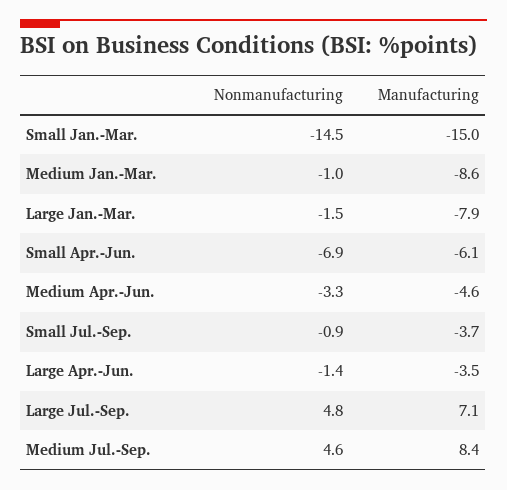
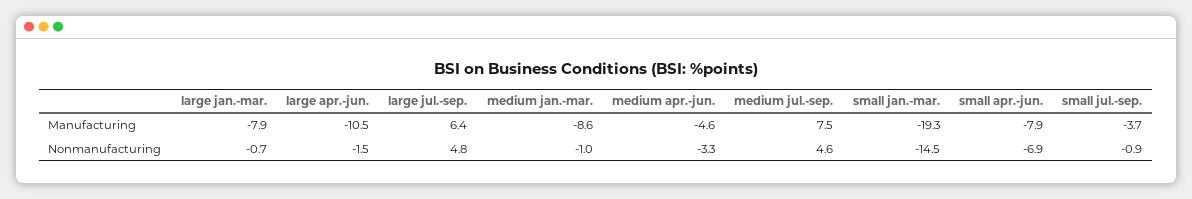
  {
    "Nonmanufacturing": {
      "Small Jan.-Mar.": -14.5,
      "Medium Jan.-Mar.": -1,
-     "Large Jan.-Mar.": -1.5,
+     "Large Jan.-Mar.": -0.7,
      "Small Apr.-Jun.": -6.9,
      "Medium Apr.-Jun.": -3.3,
      "Small Jul.-Sep.": -0.9,
-     "Large Apr.-Jun.": -1.4,
+     "Large Apr.-Jun.": -1.5,
      "Large Jul.-Sep.": 4.8,
      "Medium Jul.-Sep.": 4.6
    },
    "Manufacturing": {
-     "Small Jan.-Mar.": -15,
+     "Small Jan.-Mar.": -19.3,
      "Medium Jan.-Mar.": -8.6,
      "Large Jan.-Mar.": -7.9,
-     "Small Apr.-Jun.": -6.1,
+     "Small Apr.-Jun.": -7.9,
      "Medium Apr.-Jun.": -4.6,
      "Small Jul.-Sep.": -3.7,
-     "Large Apr.-Jun.": -3.5,
+     "Large Apr.-Jun.": -10.5,
-     "Large Jul.-Sep.": 7.1,
+     "Large Jul.-Sep.": 6.4,
-     "Medium Jul.-Sep.": 8.4
+     "Medium Jul.-Sep.": 7.5
    }
  }

